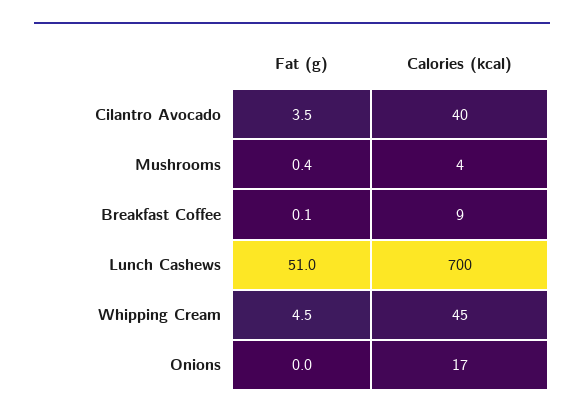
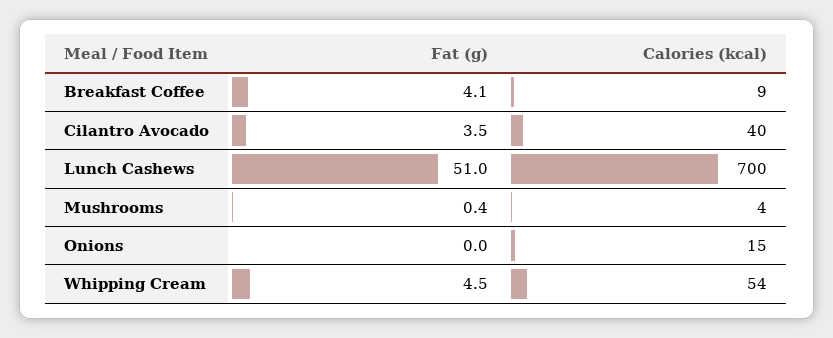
  {
    "Fat (g)": {
      "Cilantro Avocado": 3.5,
      "Mushrooms": 0.4,
-     "Breakfast Coffee": 0.1,
+     "Breakfast Coffee": 4.1,
      "Lunch Cashews": 51,
      "Whipping Cream": 4.5,
      "Onions": 0
    },
    "Calories (kcal)": {
      "Cilantro Avocado": 40,
      "Mushrooms": 4,
      "Breakfast Coffee": 9,
      "Lunch Cashews": 700,
-     "Whipping Cream": 45,
+     "Whipping Cream": 54,
-     "Onions": 17
+     "Onions": 15
    }
  }

